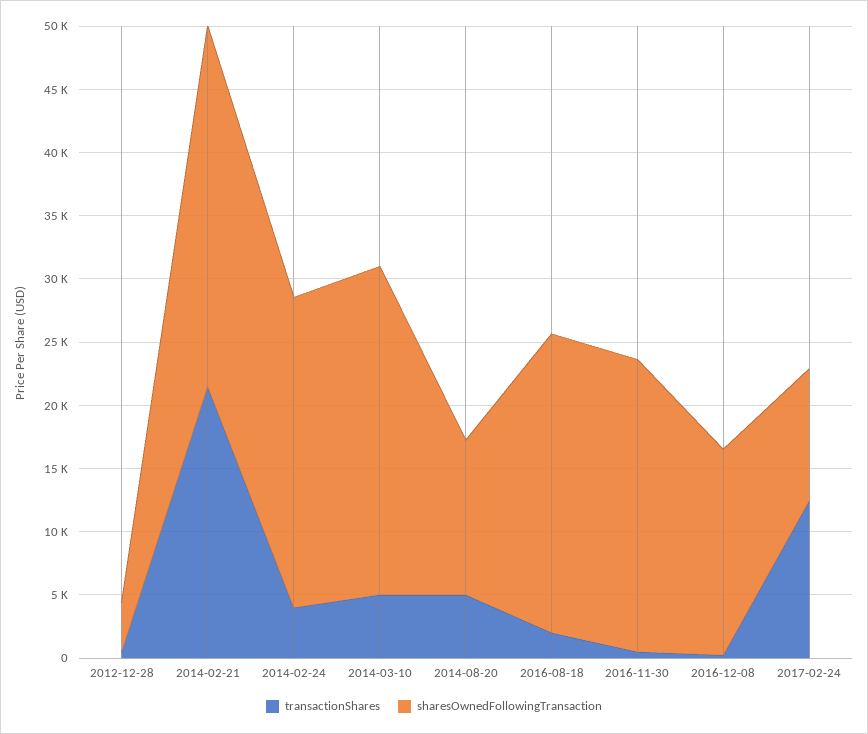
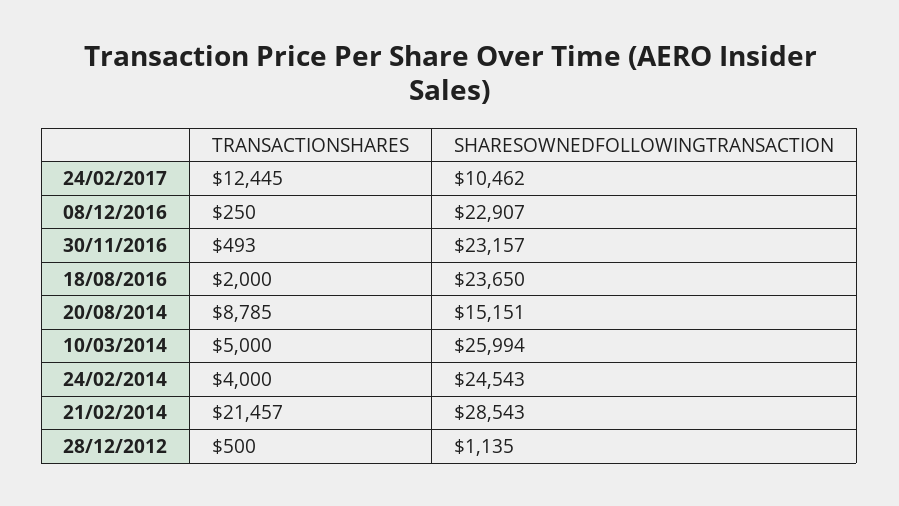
  {
    "transactionShares": {
      "2012-12-28": 500,
      "2014-02-21": 21457,
      "2014-02-24": 4000,
      "2014-03-10": 5000,
-     "2014-08-20": 5000,
+     "2014-08-20": 8785,
      "2016-08-18": 2000,
      "2016-11-30": 493,
      "2016-12-08": 250,
      "2017-02-24": 12445
    },
    "sharesOwnedFollowingTransaction": {
-     "2012-12-28": 4000,
+     "2012-12-28": 1135,
      "2014-02-21": 28543,
      "2014-02-24": 24543,
      "2014-03-10": 25994,
-     "2014-08-20": 12000,
+     "2014-08-20": 15151,
      "2016-08-18": 23650,
      "2016-11-30": 23157,
-     "2016-12-08": 16000,
+     "2016-12-08": 22907,
      "2017-02-24": 10462
    }
  }

